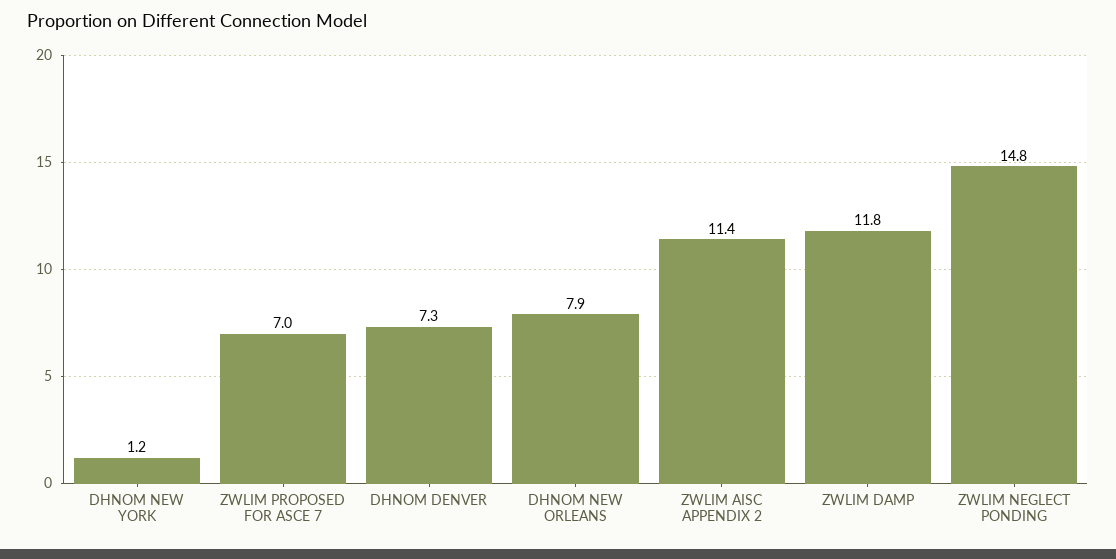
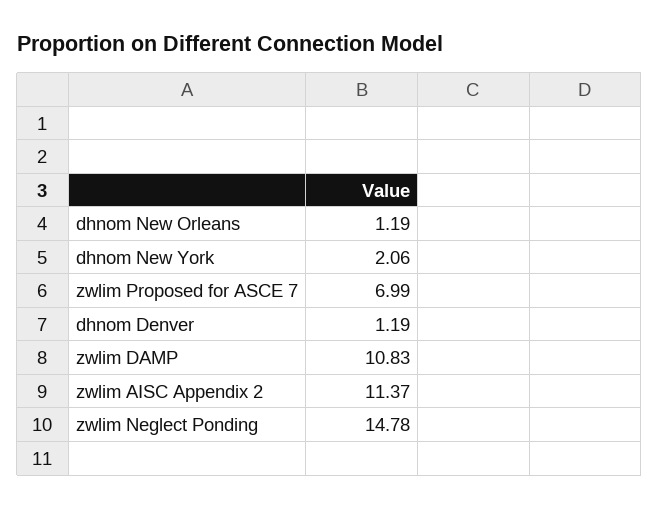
  {
-   "DHNOM NEW YORK": 1.2,
+   "DHNOM NEW YORK": 2.06,
    "ZWLIM PROPOSED FOR ASCE 7": 6.99,
-   "DHNOM DENVER": 7.3,
+   "DHNOM DENVER": 1.19,
-   "DHNOM NEW ORLEANS": 7.9,
+   "DHNOM NEW ORLEANS": 1.19,
    "ZWLIM AISC APPENDIX 2": 11.37,
-   "ZWLIM DAMP": 11.8,
+   "ZWLIM DAMP": 10.83,
    "ZWLIM NEGLECT PONDING": 14.78
  }

